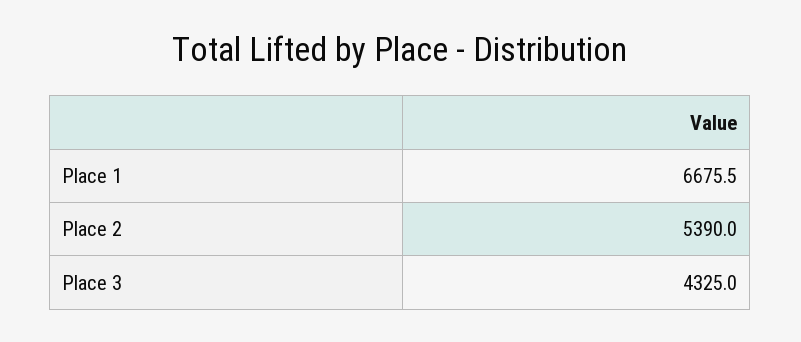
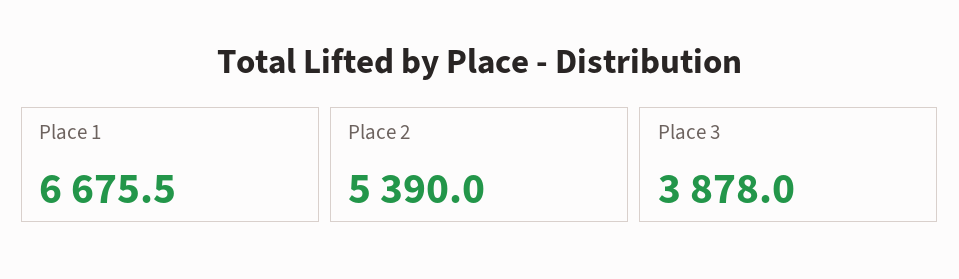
  {
    "Place 1": 6675.5,
    "Place 2": 5390,
-   "Place 3": 4325
+   "Place 3": 3878
  }

